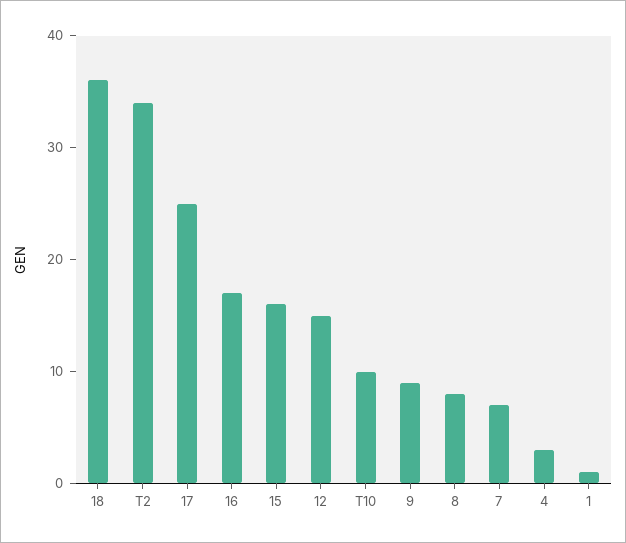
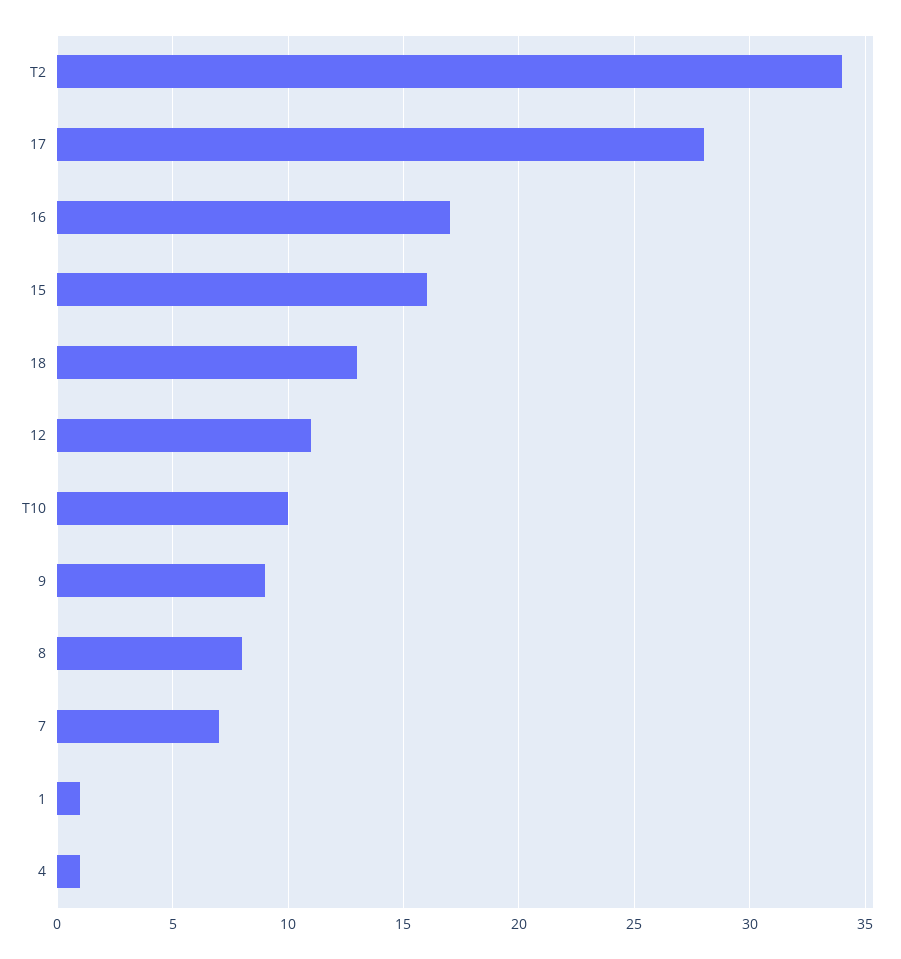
  {
-   "18": 36,
+   "18": 13,
    "T2": 34,
-   "17": 25,
+   "17": 28,
    "16": 17,
    "15": 16,
-   "12": 15,
+   "12": 11,
    "T10": 10,
    "9": 9,
    "8": 8,
    "7": 7,
-   "4": 3,
+   "4": 1,
    "1": 1
  }

